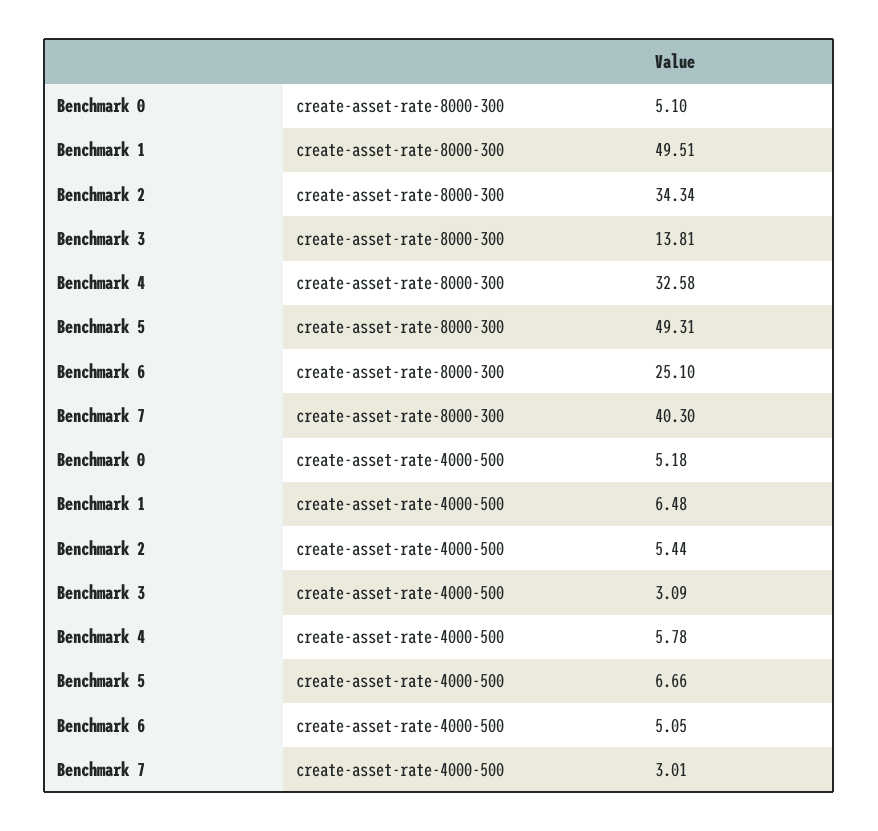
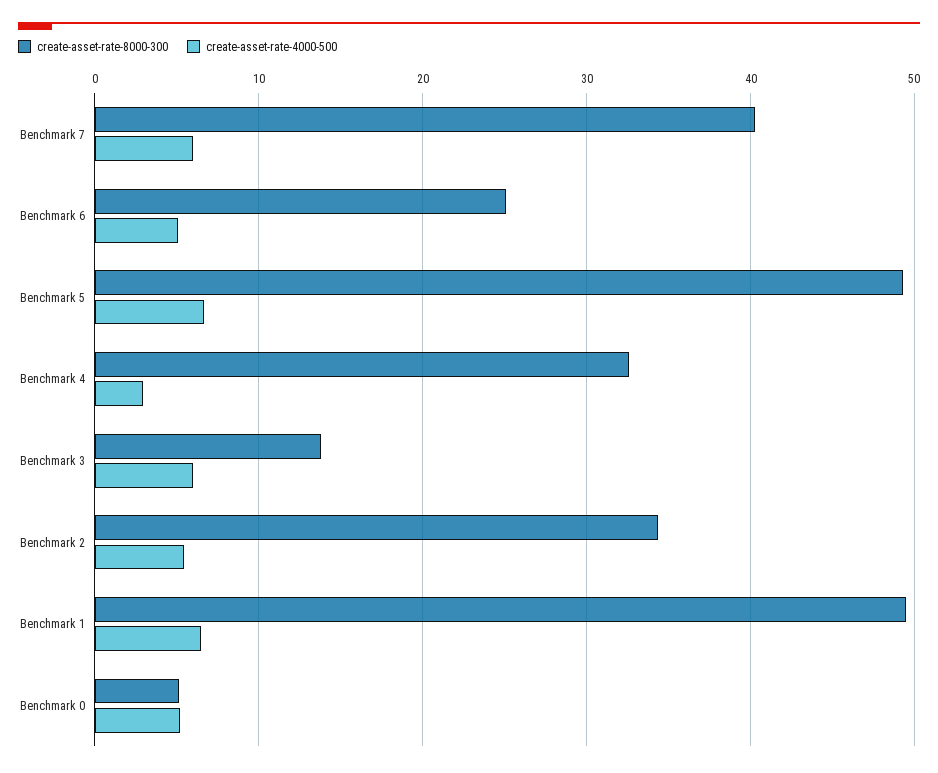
  {
    "create-asset-rate-8000-300": {
      "Benchmark 0": 5.1,
      "Benchmark 1": 49.51,
      "Benchmark 2": 34.34,
      "Benchmark 3": 13.81,
      "Benchmark 4": 32.58,
      "Benchmark 5": 49.31,
      "Benchmark 6": 25.1,
      "Benchmark 7": 40.3
    },
    "create-asset-rate-4000-500": {
      "Benchmark 0": 5.18,
      "Benchmark 1": 6.48,
      "Benchmark 2": 5.44,
-     "Benchmark 3": 3.09,
+     "Benchmark 3": 6,
-     "Benchmark 4": 5.78,
+     "Benchmark 4": 3,
      "Benchmark 5": 6.66,
      "Benchmark 6": 5.05,
-     "Benchmark 7": 3.01
+     "Benchmark 7": 6
    }
  }

